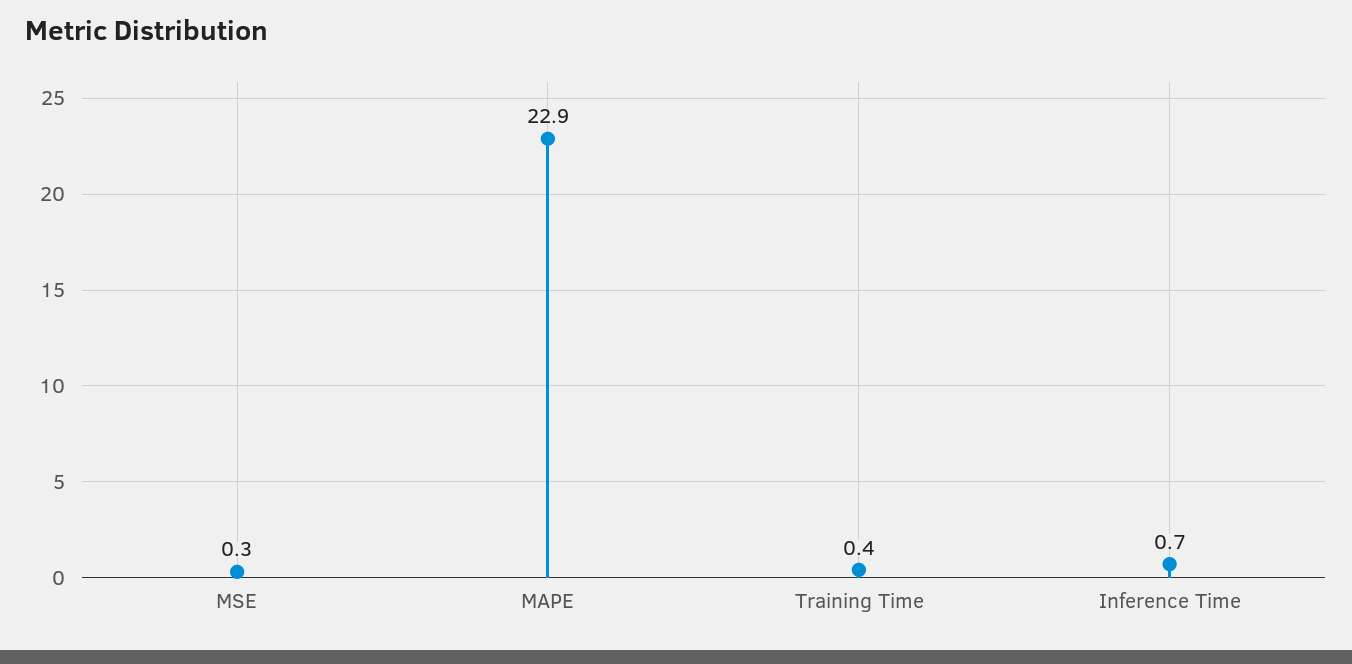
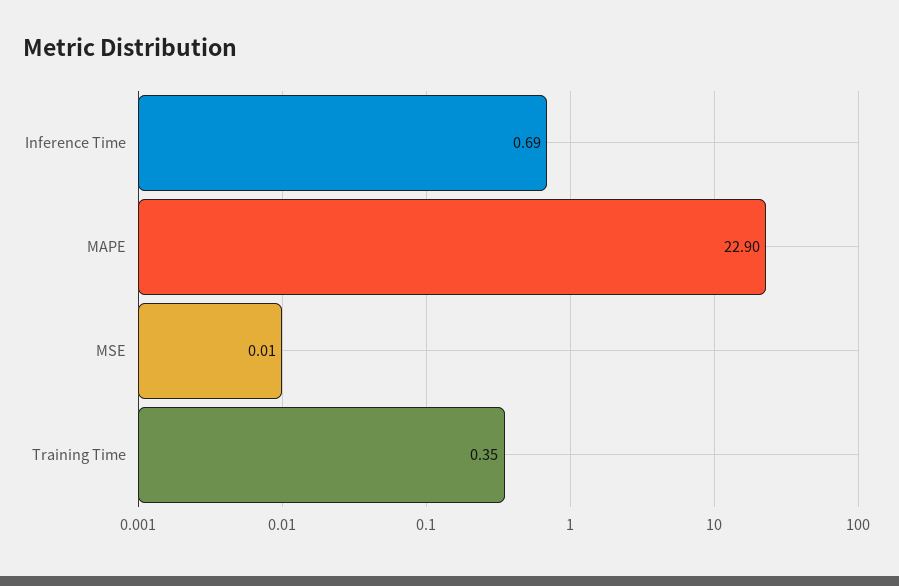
  {
-   "MSE": 0.3,
+   "MSE": 0.01,
    "MAPE": 22.9,
    "Training Time": 0.35,
    "Inference Time": 0.69
  }

